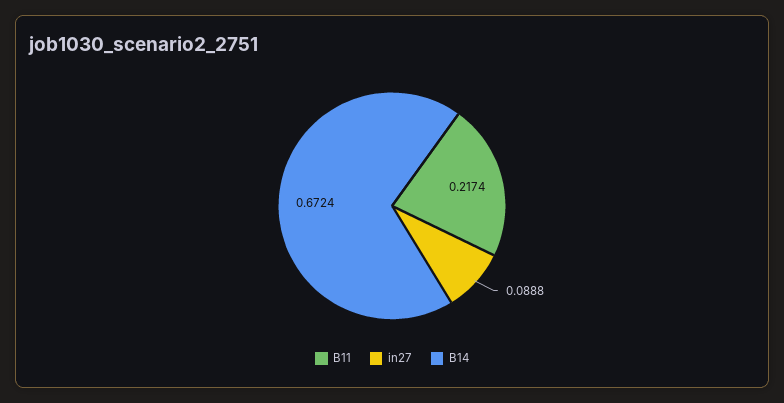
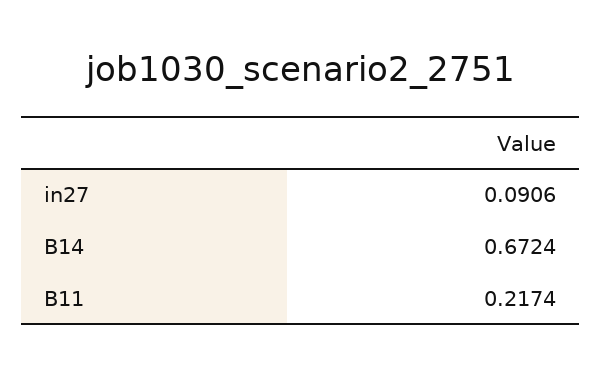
  {
    "B11": 0.2174,
-   "in27": 0.0888,
+   "in27": 0.0906,
    "B14": 0.6724
  }

